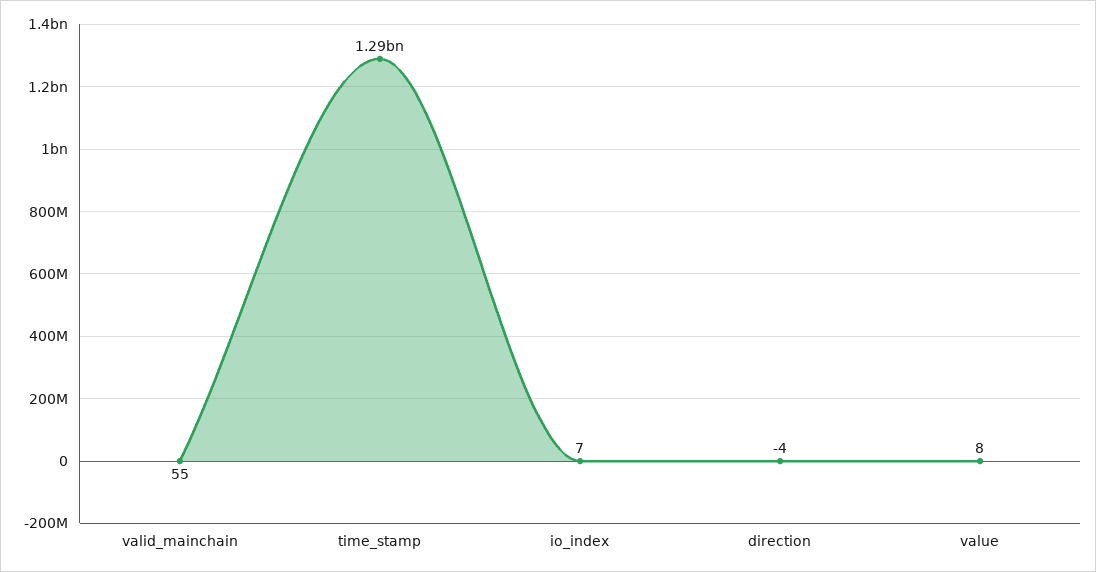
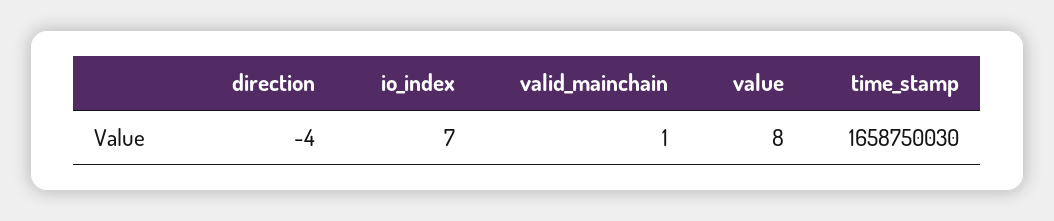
  {
-   "valid_mainchain": 55,
+   "valid_mainchain": 1,
-   "time_stamp": 1290000000,
+   "time_stamp": 1658750030,
    "io_index": 7,
    "direction": -4,
    "value": 8
  }

